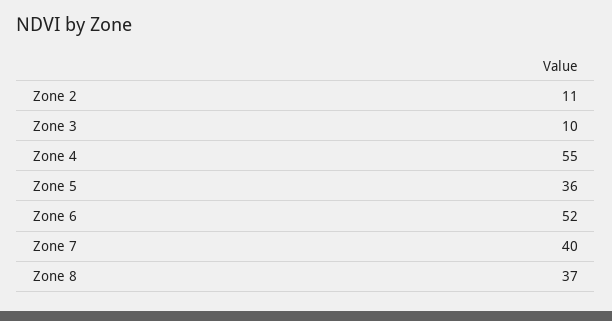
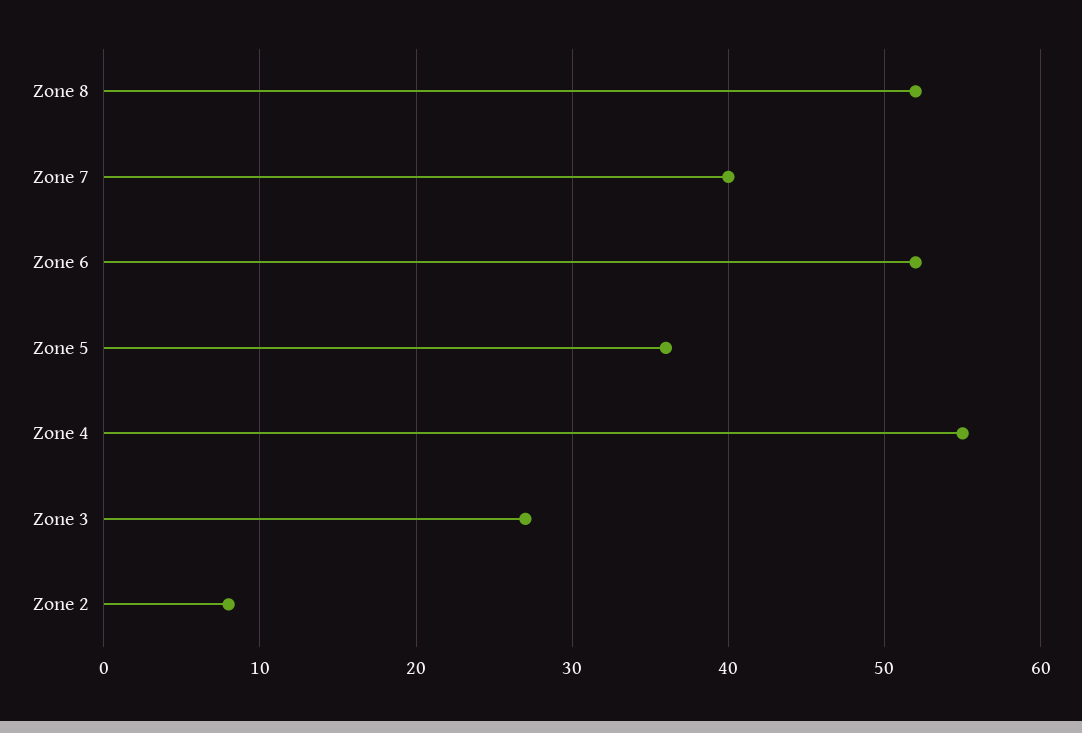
  {
-   "Zone 2": 11,
+   "Zone 2": 8,
-   "Zone 3": 10,
+   "Zone 3": 27,
    "Zone 4": 55,
    "Zone 5": 36,
    "Zone 6": 52,
    "Zone 7": 40,
-   "Zone 8": 37
+   "Zone 8": 52
  }

